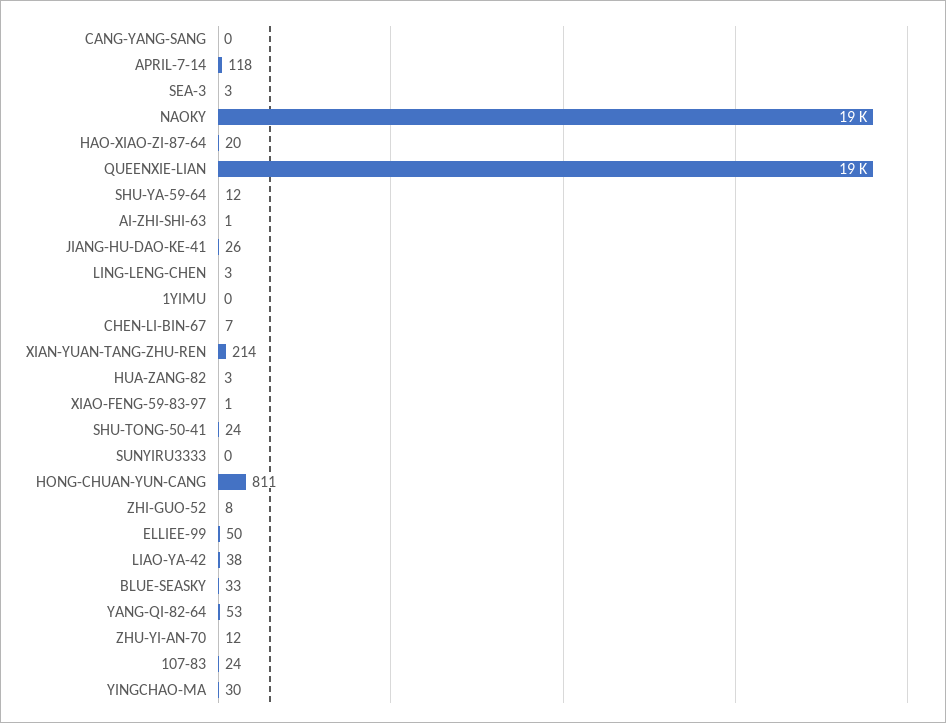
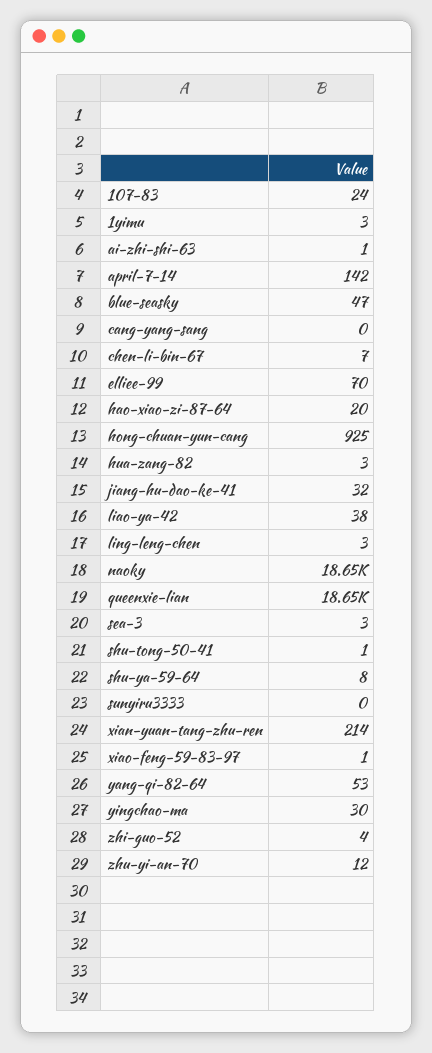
  {
    "CANG-YANG-SANG": 0,
-   "APRIL-7-14": 118,
+   "APRIL-7-14": 142,
    "SEA-3": 3,
    "NAOKY": 18650,
    "HAO-XIAO-ZI-87-64": 20,
    "QUEENXIE-LIAN": 18650,
-   "SHU-YA-59-64": 12,
+   "SHU-YA-59-64": 8,
    "AI-ZHI-SHI-63": 1,
-   "JIANG-HU-DAO-KE-41": 26,
+   "JIANG-HU-DAO-KE-41": 32,
    "LING-LENG-CHEN": 3,
-   "1YIMU": 0,
+   "1YIMU": 3,
    "CHEN-LI-BIN-67": 7,
    "XIAN-YUAN-TANG-ZHU-REN": 214,
    "HUA-ZANG-82": 3,
    "XIAO-FENG-59-83-97": 1,
-   "SHU-TONG-50-41": 24,
+   "SHU-TONG-50-41": 1,
    "SUNYIRU3333": 0,
-   "HONG-CHUAN-YUN-CANG": 811,
+   "HONG-CHUAN-YUN-CANG": 925,
-   "ZHI-GUO-52": 8,
+   "ZHI-GUO-52": 4,
-   "ELLIEE-99": 50,
+   "ELLIEE-99": 70,
    "LIAO-YA-42": 38,
-   "BLUE-SEASKY": 33,
+   "BLUE-SEASKY": 47,
    "YANG-QI-82-64": 53,
    "ZHU-YI-AN-70": 12,
    "107-83": 24,
    "YINGCHAO-MA": 30
  }

